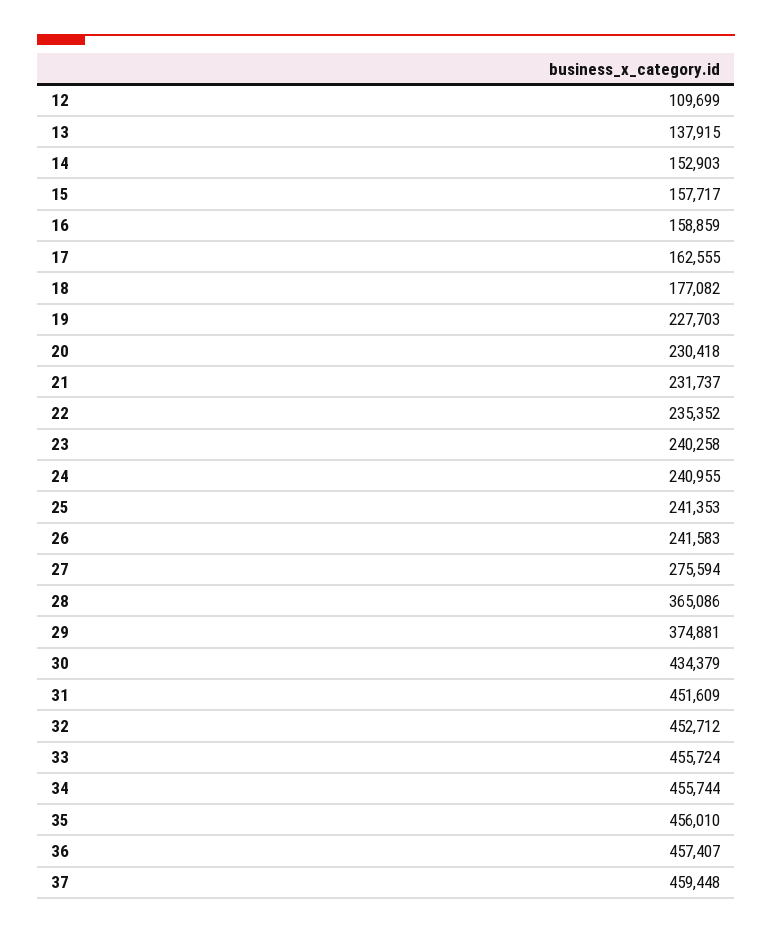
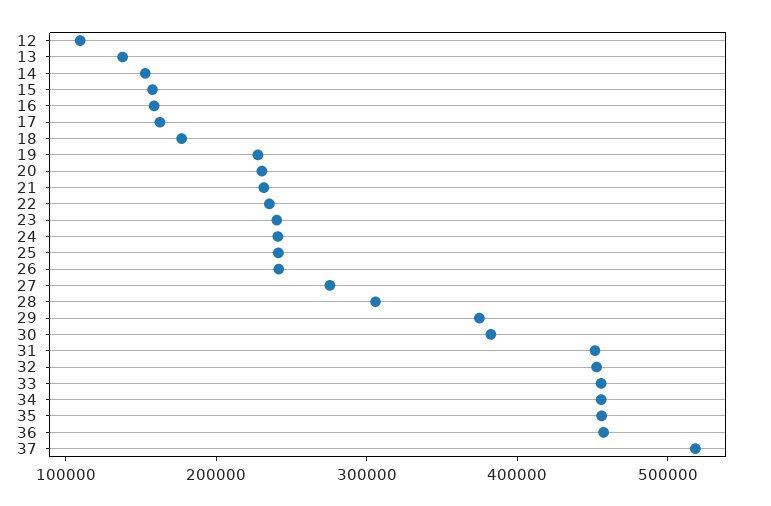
  {
    "12": 109699,
    "13": 137915,
    "14": 152903,
    "15": 157717,
    "16": 158859,
    "17": 162555,
    "18": 177082,
    "19": 227703,
    "20": 230418,
    "21": 231737,
    "22": 235352,
    "23": 240258,
    "24": 240955,
    "25": 241353,
    "26": 241583,
    "27": 275594,
-   "28": 365086,
+   "28": 300000,
    "29": 374881,
-   "30": 434379,
+   "30": 380000,
    "31": 451609,
    "32": 452712,
    "33": 455724,
    "34": 455744,
    "35": 456010,
    "36": 457407,
-   "37": 459448
+   "37": 520000
  }

